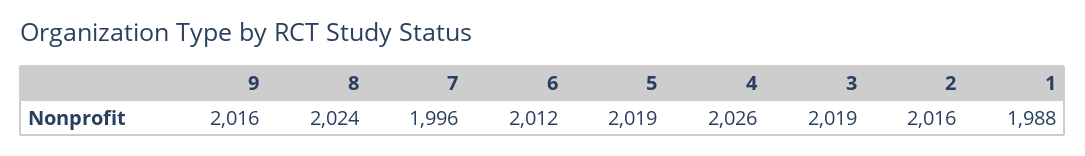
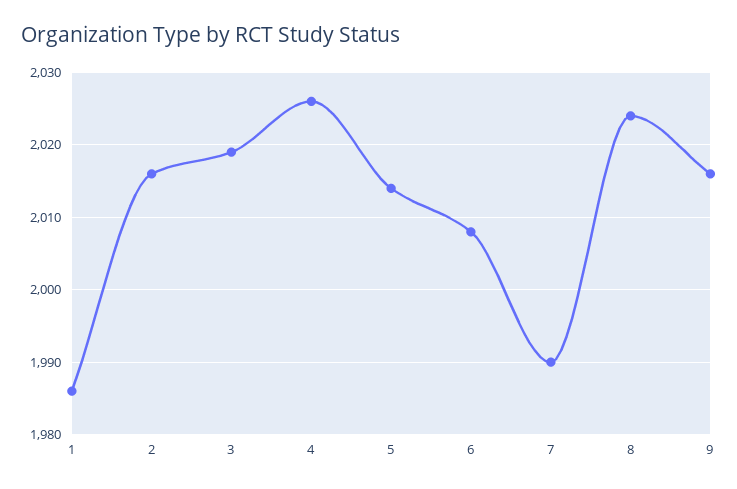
  {
    "9": 2016,
    "8": 2024,
-   "7": 1996,
+   "7": 1990,
-   "6": 2012,
+   "6": 2008,
-   "5": 2019,
+   "5": 2014,
    "4": 2026,
    "3": 2019,
    "2": 2016,
-   "1": 1988
+   "1": 1986
  }

